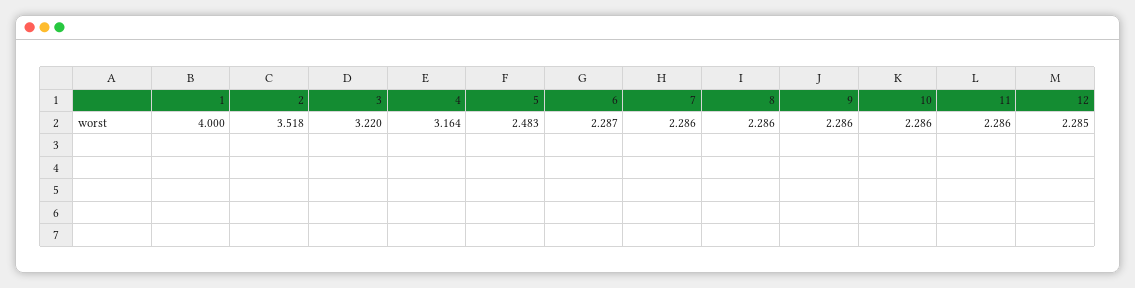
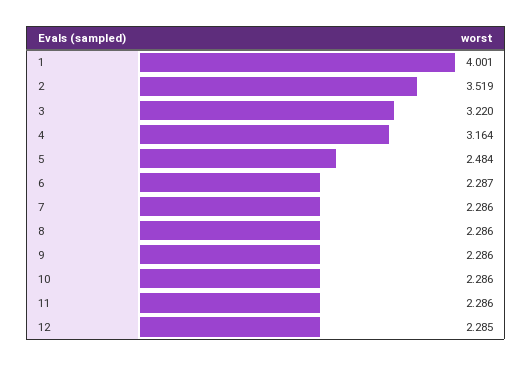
  {
-   "1": 4,
+   "1": 4.001,
-   "2": 3.518,
+   "2": 3.519,
    "3": 3.22,
    "4": 3.164,
-   "5": 2.483,
+   "5": 2.484,
    "6": 2.287,
    "7": 2.286,
    "8": 2.286,
    "9": 2.286,
    "10": 2.286,
    "11": 2.286,
    "12": 2.285
  }

